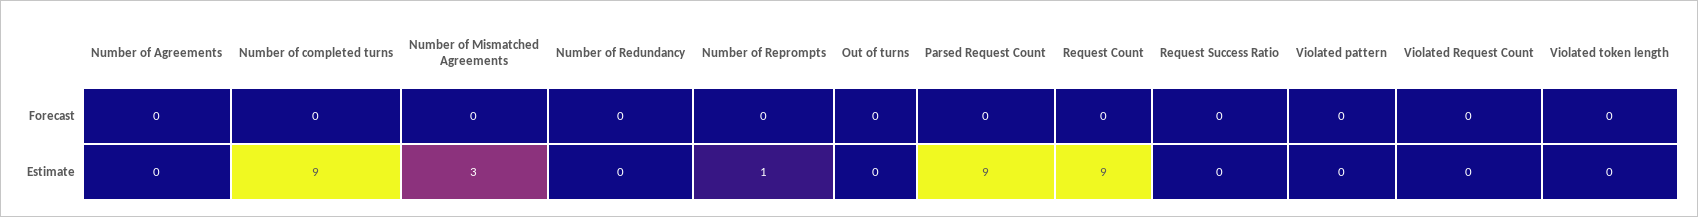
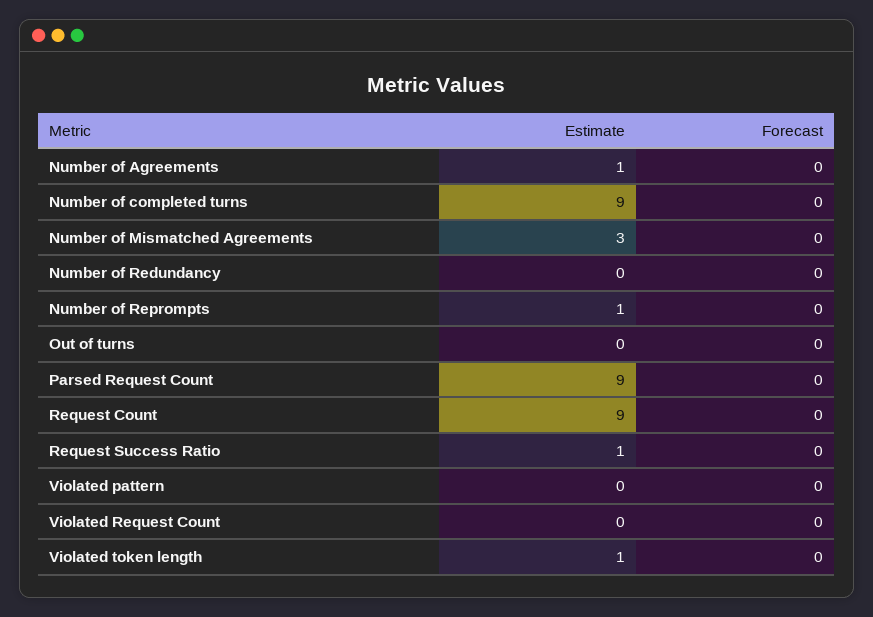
  {
    "Number of Agreements": {
      "Forecast": 0,
-     "Estimate": 0
+     "Estimate": 1
    },
    "Number of completed turns": {
      "Forecast": 0,
      "Estimate": 9
    },
    "Number of Mismatched Agreements": {
      "Forecast": 0,
      "Estimate": 3
    },
    "Number of Redundancy": {
      "Forecast": 0,
      "Estimate": 0
    },
    "Number of Reprompts": {
      "Forecast": 0,
      "Estimate": 1
    },
    "Out of turns": {
      "Forecast": 0,
      "Estimate": 0
    },
    "Parsed Request Count": {
      "Forecast": 0,
      "Estimate": 9
    },
    "Request Count": {
      "Forecast": 0,
      "Estimate": 9
    },
    "Request Success Ratio": {
      "Forecast": 0,
-     "Estimate": 0
+     "Estimate": 1
    },
    "Violated pattern": {
      "Forecast": 0,
      "Estimate": 0
    },
    "Violated Request Count": {
      "Forecast": 0,
      "Estimate": 0
    },
    "Violated token length": {
      "Forecast": 0,
-     "Estimate": 0
+     "Estimate": 1
    }
  }

